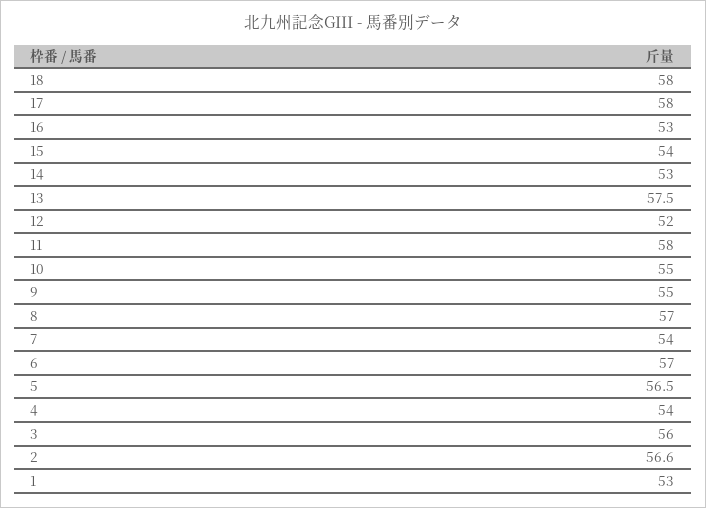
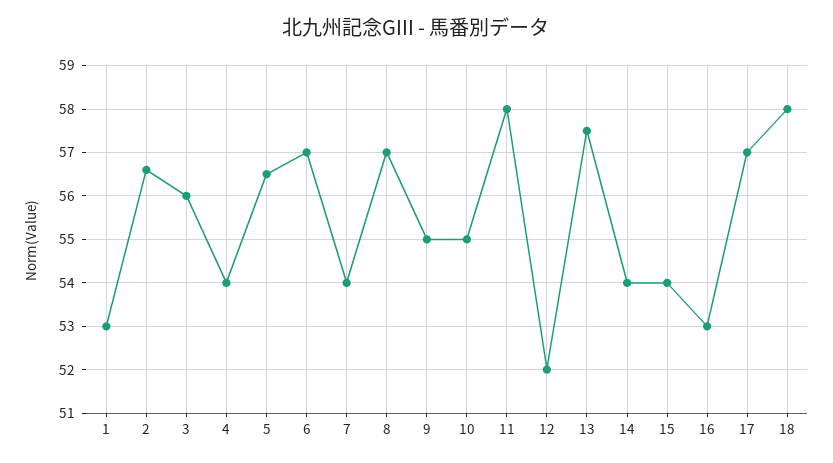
  {
    "18": 58,
-   "17": 58,
+   "17": 57,
    "16": 53,
    "15": 54,
-   "14": 53,
+   "14": 54,
    "13": 57.5,
    "12": 52,
    "11": 58,
    "10": 55,
    "9": 55,
    "8": 57,
    "7": 54,
    "6": 57,
    "5": 56.5,
    "4": 54,
    "3": 56,
    "2": 56.6,
    "1": 53
  }

